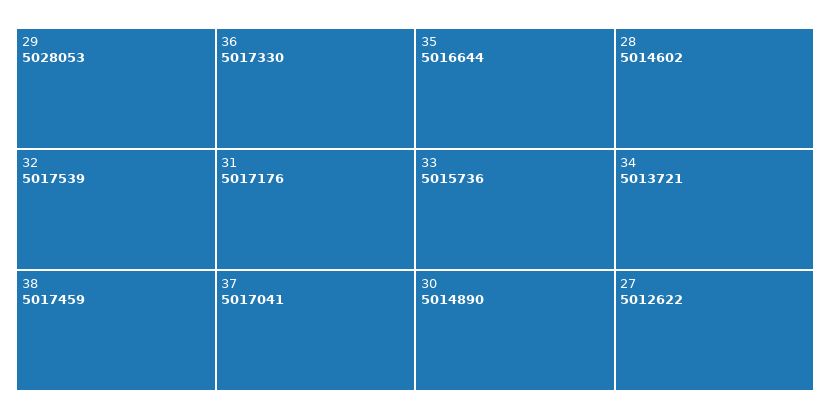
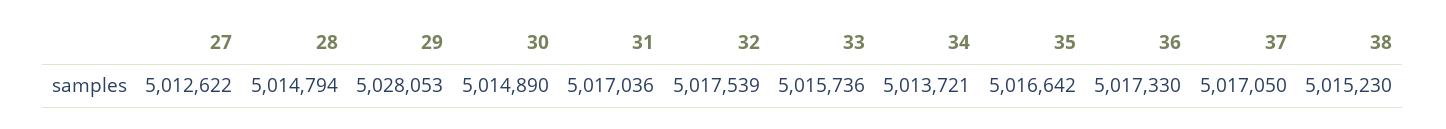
  {
    "29": 5028053,
    "32": 5017539,
-   "38": 5017459,
+   "38": 5015230,
    "36": 5017330,
-   "31": 5017176,
+   "31": 5017036,
-   "37": 5017041,
+   "37": 5017050,
-   "35": 5016644,
+   "35": 5016642,
    "33": 5015736,
    "30": 5014890,
-   "28": 5014602,
+   "28": 5014794,
    "34": 5013721,
    "27": 5012622
  }

